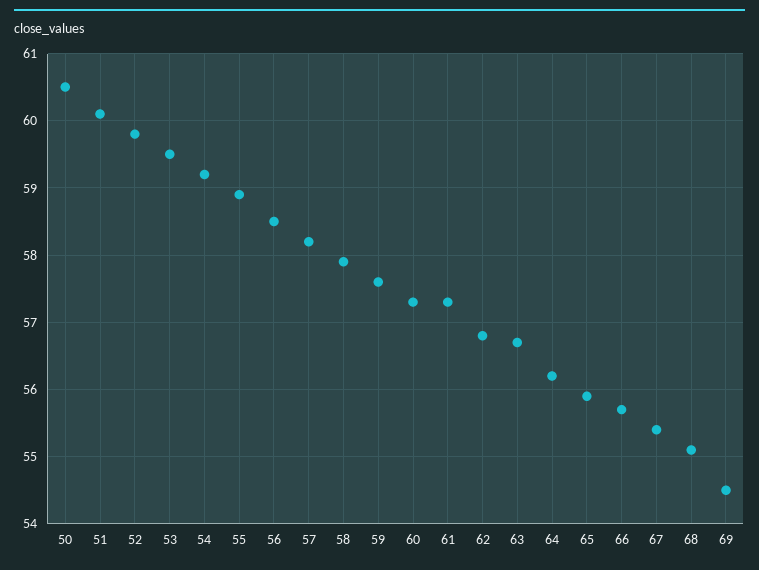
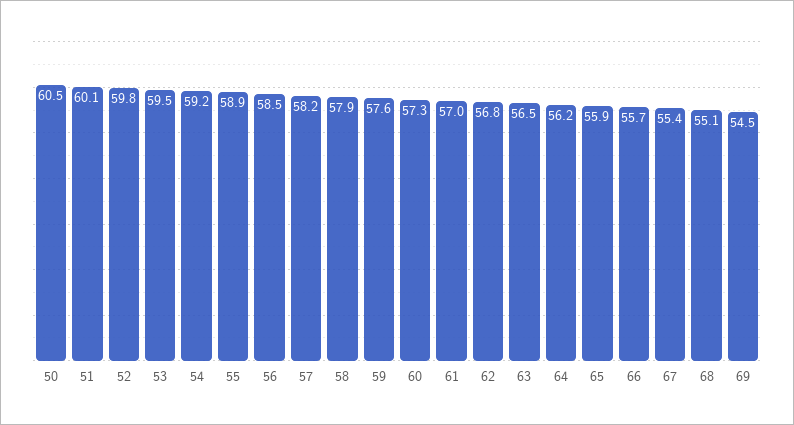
  {
    "50": 60.5,
    "51": 60.1,
    "52": 59.8,
    "53": 59.5,
    "54": 59.2,
    "55": 58.9,
    "56": 58.5,
    "57": 58.2,
    "58": 57.9,
    "59": 57.6,
    "60": 57.3,
-   "61": 57.3,
+   "61": 57,
    "62": 56.8,
-   "63": 56.7,
+   "63": 56.5,
    "64": 56.2,
    "65": 55.9,
    "66": 55.7,
    "67": 55.4,
    "68": 55.1,
    "69": 54.5
  }

